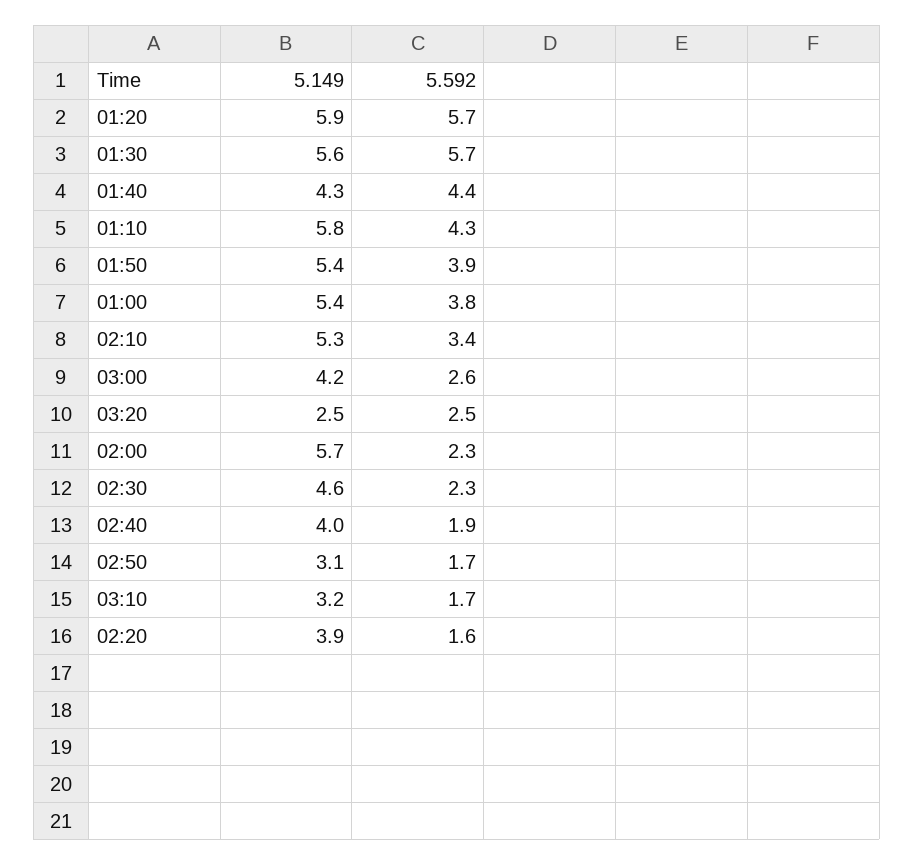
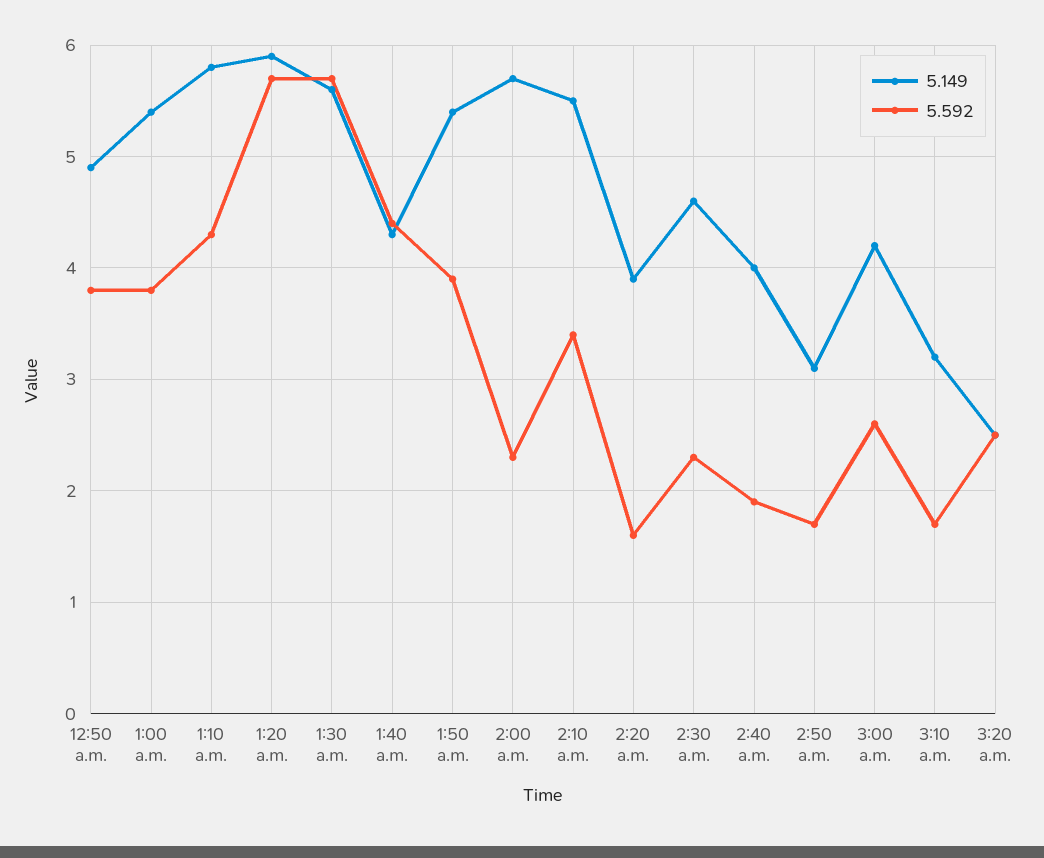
  {
    "5.149": {
      "01:20": 5.9,
      "01:30": 5.6,
      "01:40": 4.3,
      "01:10": 5.8,
      "01:50": 5.4,
      "01:00": 5.4,
-     "02:10": 5.3,
+     "02:10": 5.5,
      "03:00": 4.2,
      "03:20": 2.5,
      "02:00": 5.7,
      "02:30": 4.6,
      "02:40": 4,
      "02:50": 3.1,
      "03:10": 3.2,
-     "02:20": 3.9
+     "02:20": 3.9,
+     "12:50 a.m.": 4.9
    },
    "5.592": {
      "01:20": 5.7,
      "01:30": 5.7,
      "01:40": 4.4,
      "01:10": 4.3,
      "01:50": 3.9,
      "01:00": 3.8,
      "02:10": 3.4,
      "03:00": 2.6,
      "03:20": 2.5,
      "02:00": 2.3,
      "02:30": 2.3,
      "02:40": 1.9,
      "02:50": 1.7,
      "03:10": 1.7,
-     "02:20": 1.6
+     "02:20": 1.6,
+     "12:50 a.m.": 3.8
    }
  }

